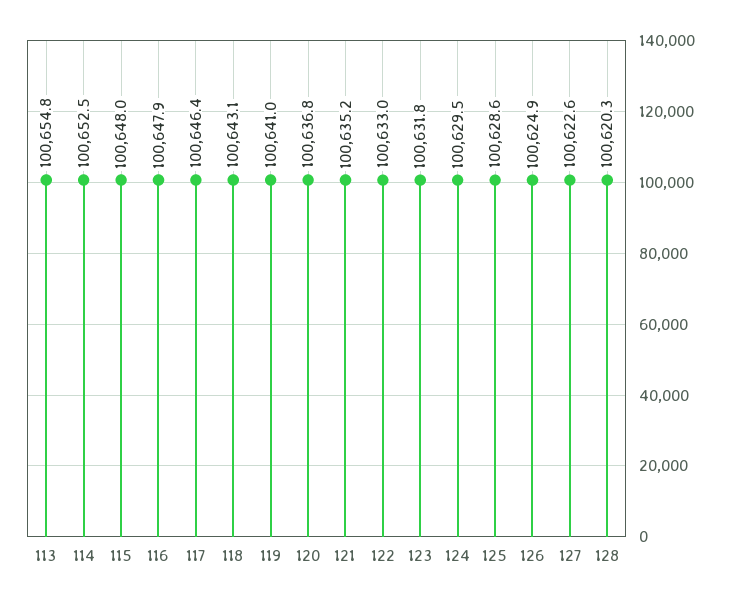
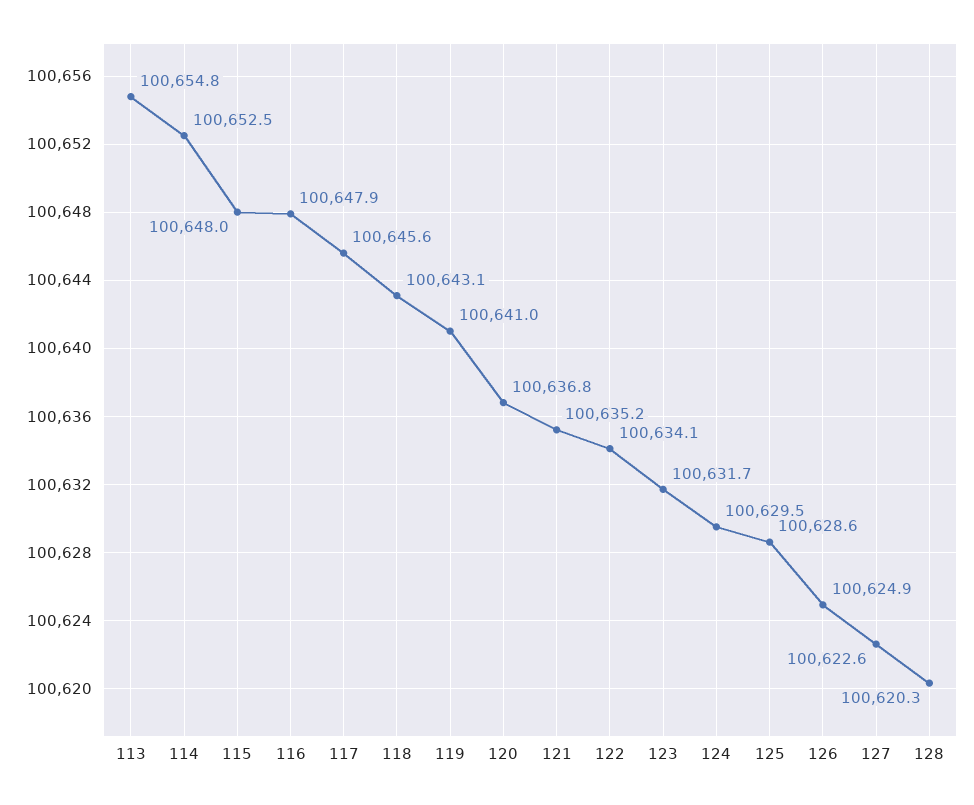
  {
    "113": 100654.8,
    "114": 100652.5,
    "115": 100648,
    "116": 100647.9,
-   "117": 100646.4,
+   "117": 100645.6,
    "118": 100643.1,
    "119": 100641,
    "120": 100636.8,
    "121": 100635.2,
-   "122": 100633,
+   "122": 100634.1,
-   "123": 100631.8,
+   "123": 100631.7,
    "124": 100629.5,
    "125": 100628.6,
    "126": 100624.9,
    "127": 100622.6,
    "128": 100620.3
  }

